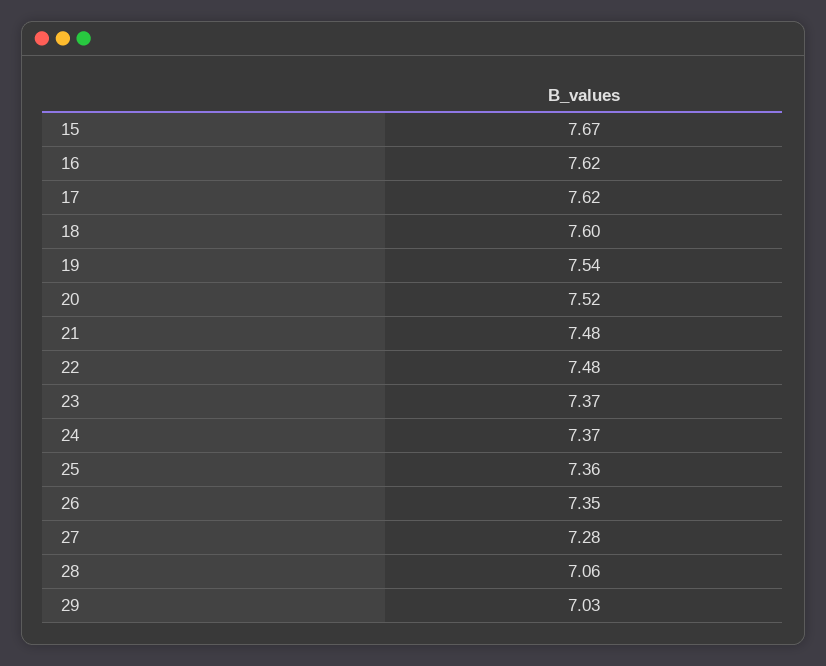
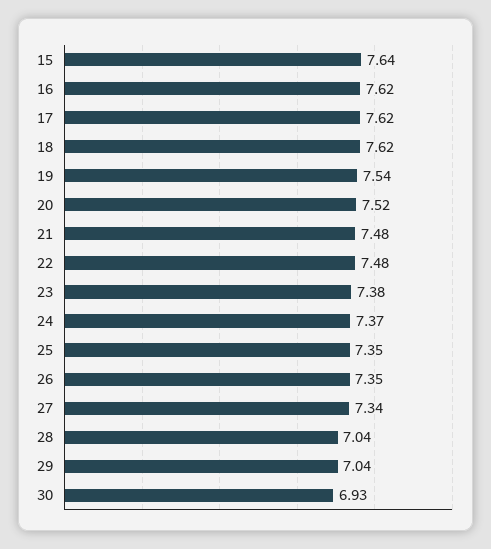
  {
-   "15": 7.67,
+   "15": 7.64,
    "16": 7.62,
    "17": 7.62,
-   "18": 7.6,
+   "18": 7.62,
    "19": 7.54,
    "20": 7.52,
    "21": 7.48,
    "22": 7.48,
-   "23": 7.37,
+   "23": 7.38,
    "24": 7.37,
-   "25": 7.36,
+   "25": 7.35,
    "26": 7.35,
-   "27": 7.28,
+   "27": 7.34,
-   "28": 7.06,
+   "28": 7.04,
-   "29": 7.03
+   "29": 7.04,
+   "30": 6.93
  }

